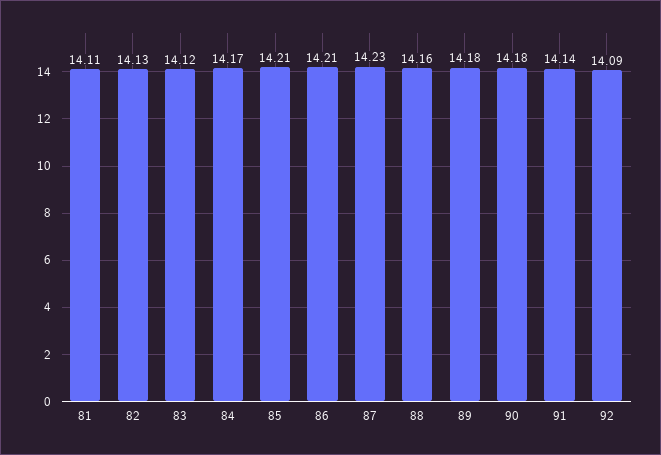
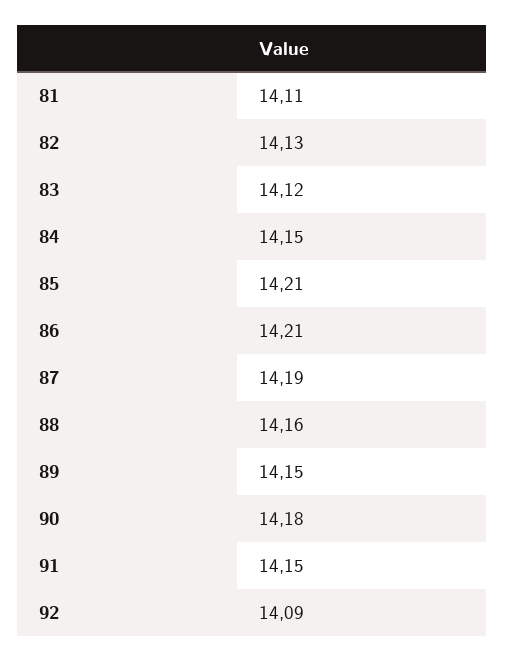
  {
    "81": 14.11,
    "82": 14.13,
    "83": 14.12,
-   "84": 14.17,
+   "84": 14.15,
    "85": 14.21,
    "86": 14.21,
-   "87": 14.23,
+   "87": 14.19,
    "88": 14.16,
-   "89": 14.18,
+   "89": 14.15,
    "90": 14.18,
-   "91": 14.14,
+   "91": 14.15,
    "92": 14.09
  }

